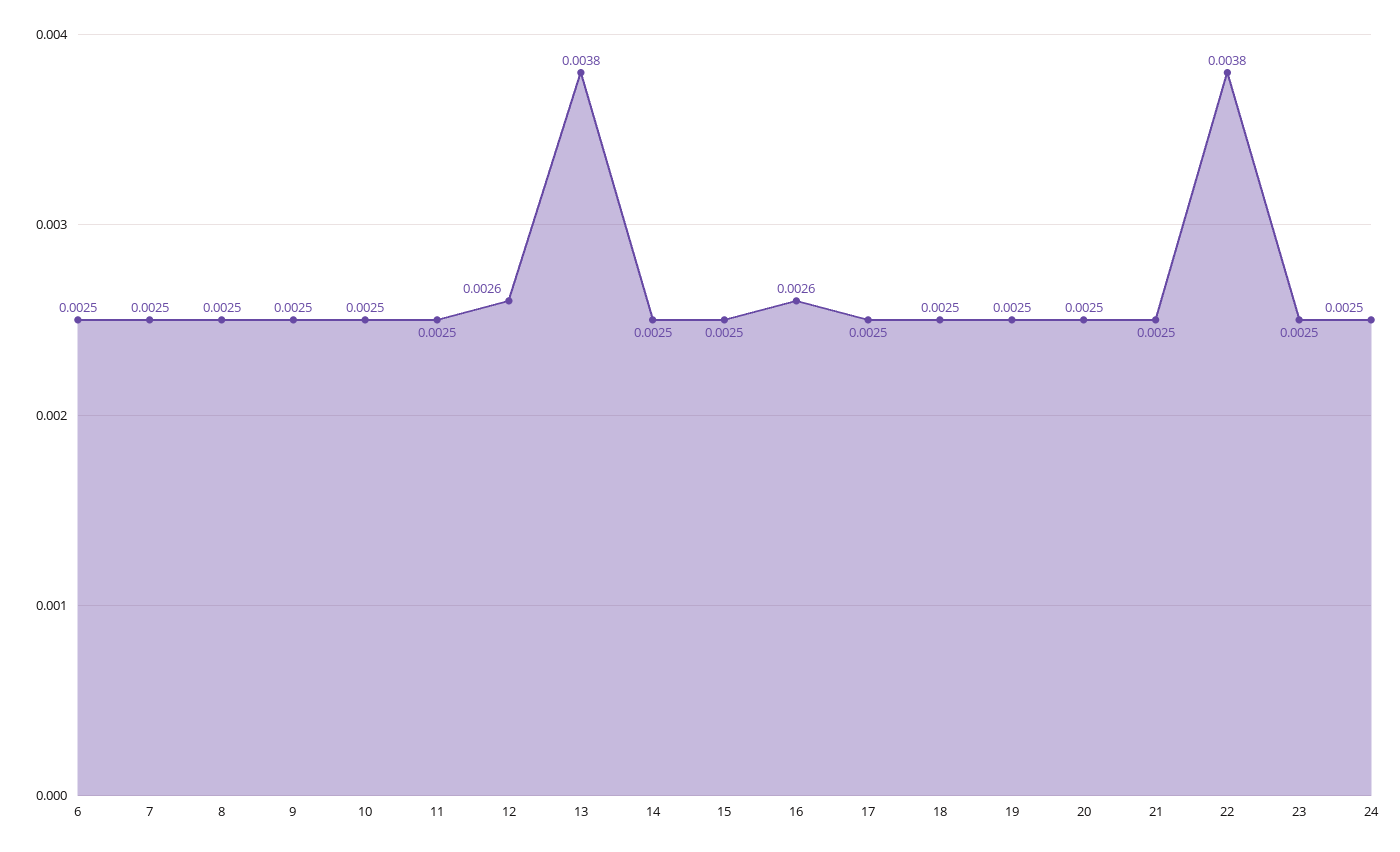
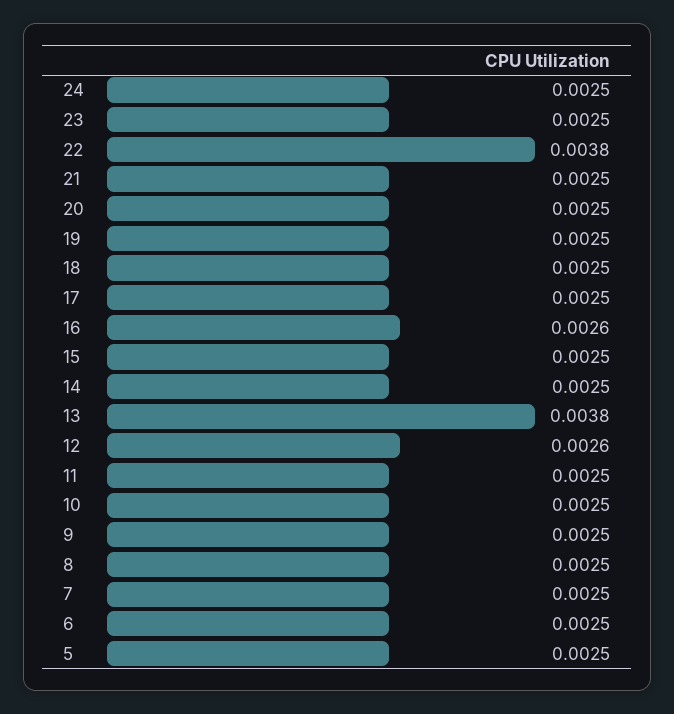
  {
    "6": 0.0025,
    "7": 0.0025,
    "8": 0.0025,
    "9": 0.0025,
    "10": 0.0025,
    "11": 0.0025,
    "12": 0.0026,
    "13": 0.0038,
    "14": 0.0025,
    "15": 0.0025,
    "16": 0.0026,
    "17": 0.0025,
    "18": 0.0025,
    "19": 0.0025,
    "20": 0.0025,
    "21": 0.0025,
    "22": 0.0038,
    "23": 0.0025,
-   "24": 0.0025
+   "24": 0.0025,
+   "5": 0.0025
  }

